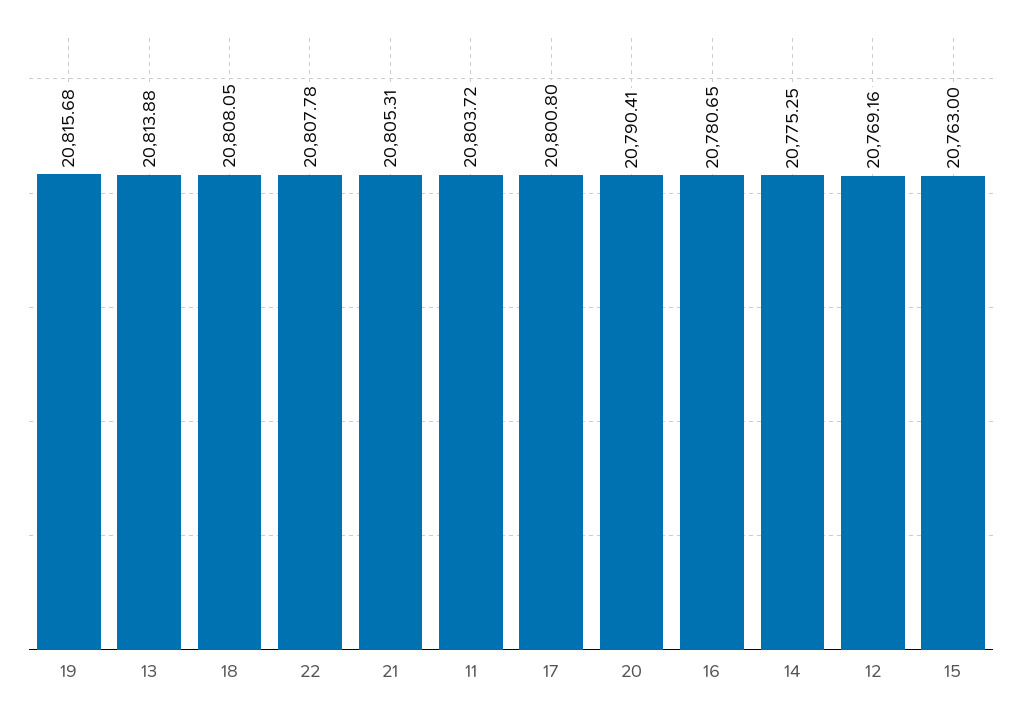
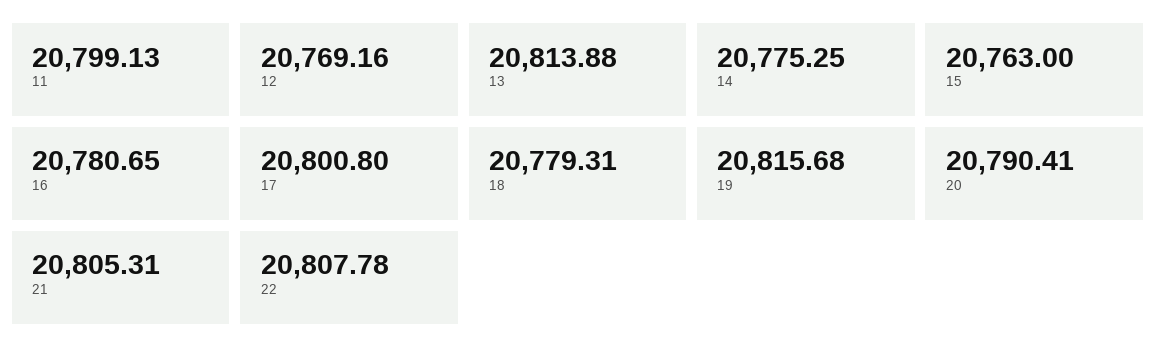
  {
    "19": 20815.68,
    "13": 20813.88,
-   "18": 20808.05,
+   "18": 20779.31,
    "22": 20807.78,
    "21": 20805.31,
-   "11": 20803.72,
+   "11": 20799.13,
    "17": 20800.8,
    "20": 20790.41,
    "16": 20780.65,
    "14": 20775.25,
    "12": 20769.16,
    "15": 20763
  }

